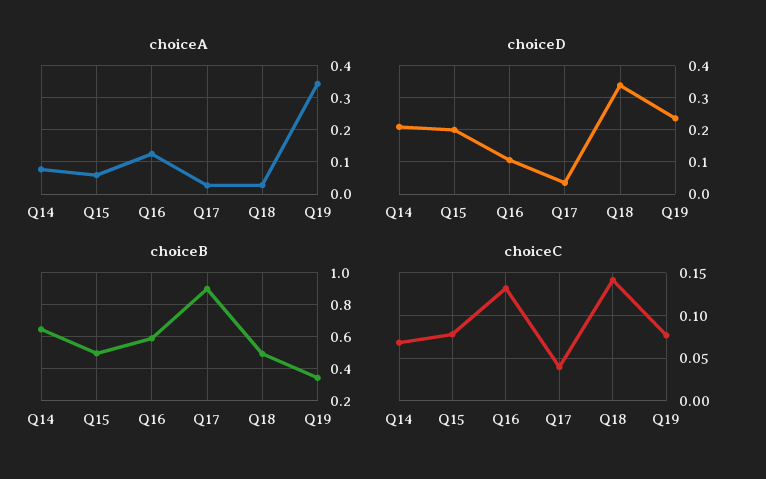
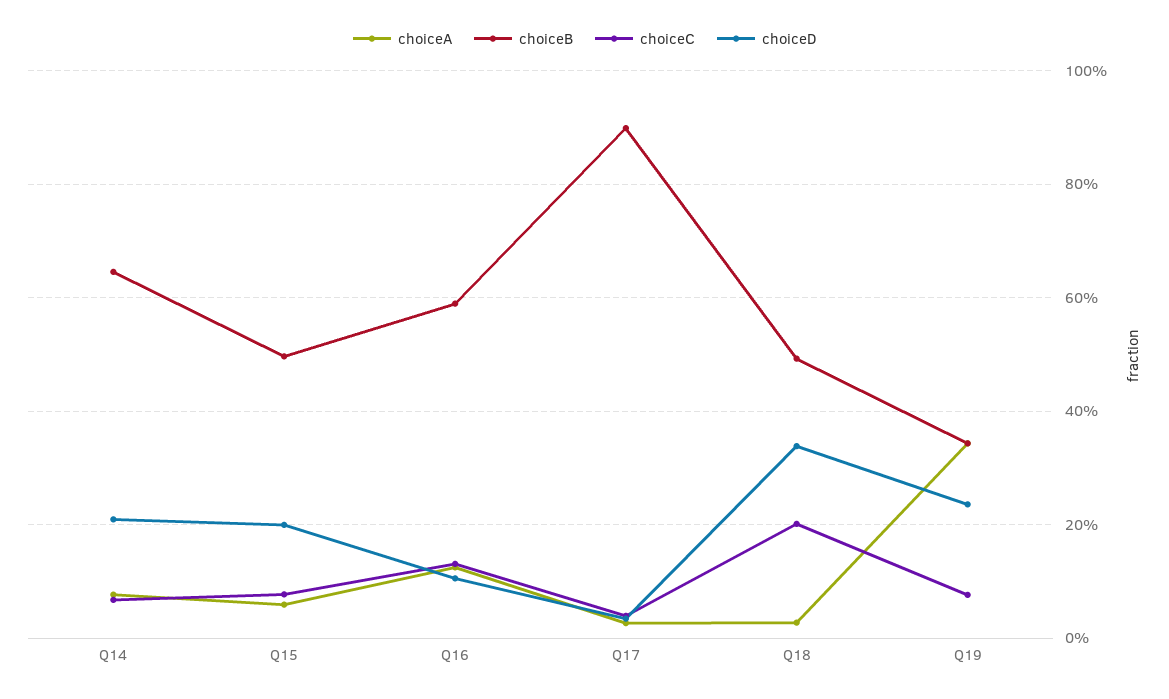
  {
    "choiceA": {
      "Q14": 0.08,
      "Q15": 0.06,
      "Q16": 0.12,
      "Q17": 0.02,
      "Q18": 0.02,
      "Q19": 0.34
    },
    "choiceD": {
      "Q14": 0.2,
      "Q15": 0.2,
      "Q16": 0.1,
      "Q17": 0.04,
      "Q18": 0.34,
      "Q19": 0.24
    },
    "choiceB": {
      "Q14": 0.64,
      "Q15": 0.5,
      "Q16": 0.58,
      "Q17": 0.9,
      "Q18": 0.5,
      "Q19": 0.34
    },
    "choiceC": {
      "Q14": 0.07,
      "Q15": 0.08,
      "Q16": 0.13,
      "Q17": 0.04,
-     "Q18": 0.14,
+     "Q18": 0.2,
      "Q19": 0.08
    }
  }

